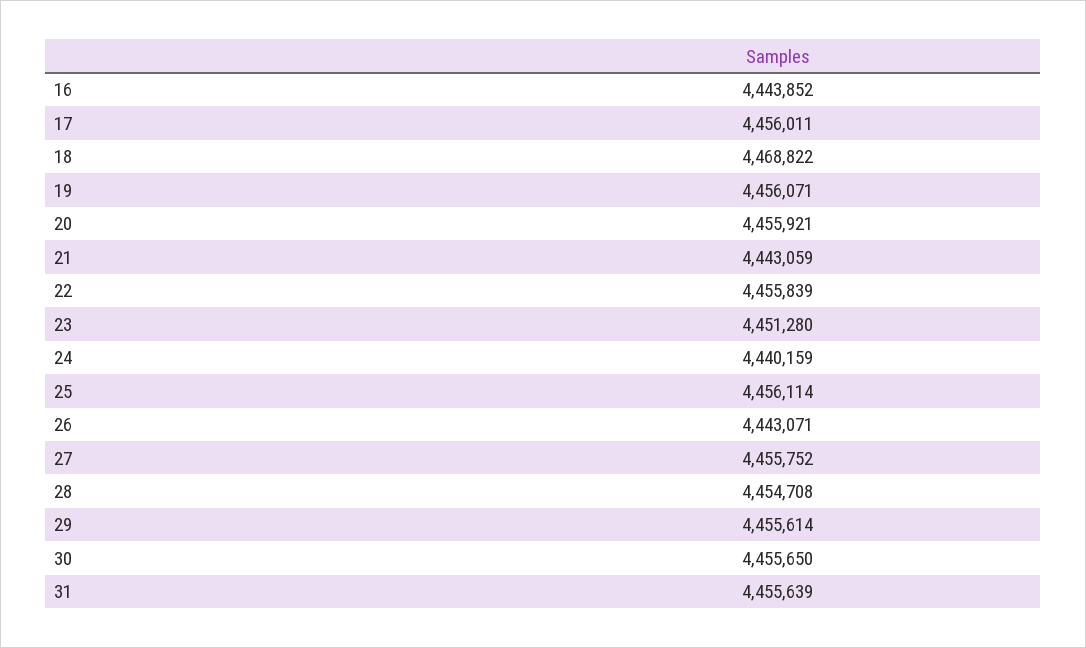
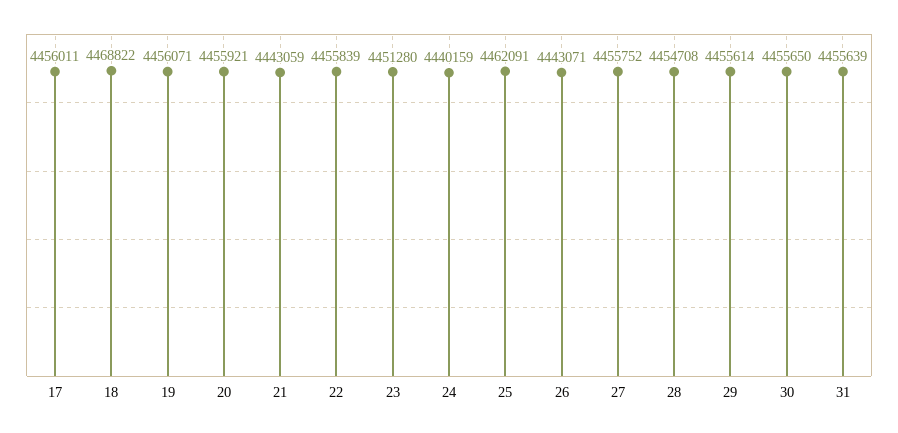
  {
-   "16": 4443852,
    "17": 4456011,
    "18": 4468822,
    "19": 4456071,
    "20": 4455921,
    "21": 4443059,
    "22": 4455839,
    "23": 4451280,
    "24": 4440159,
-   "25": 4456114,
+   "25": 4462091,
    "26": 4443071,
    "27": 4455752,
    "28": 4454708,
    "29": 4455614,
    "30": 4455650,
    "31": 4455639
  }

